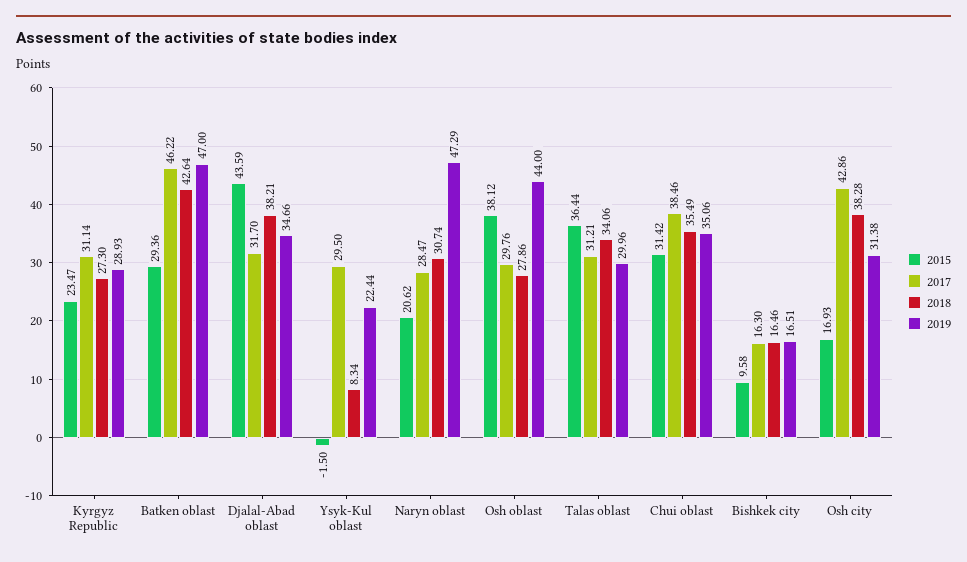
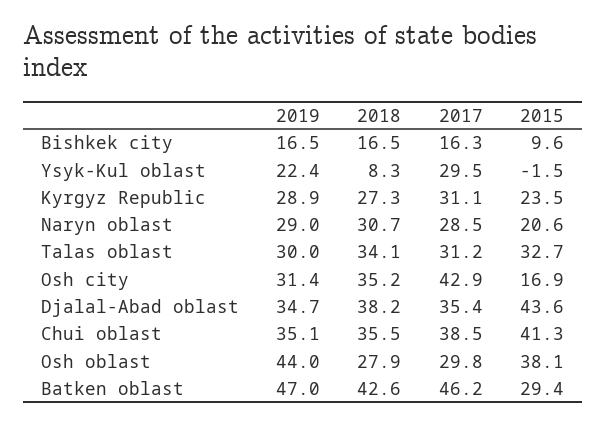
  {
    "2015": {
      "Kyrgyz Republic": 23.47,
      "Batken oblast": 29.36,
      "Djalal-Abad oblast": 43.59,
      "Ysyk-Kul oblast": -1.5,
      "Naryn oblast": 20.62,
      "Osh oblast": 38.12,
-     "Talas oblast": 36.44,
+     "Talas oblast": 32.7,
-     "Chui oblast": 31.42,
+     "Chui oblast": 41.3,
      "Bishkek city": 9.58,
      "Osh city": 16.93
    },
    "2017": {
      "Kyrgyz Republic": 31.14,
      "Batken oblast": 46.22,
-     "Djalal-Abad oblast": 31.7,
+     "Djalal-Abad oblast": 35.4,
      "Ysyk-Kul oblast": 29.5,
      "Naryn oblast": 28.47,
      "Osh oblast": 29.76,
      "Talas oblast": 31.21,
      "Chui oblast": 38.46,
      "Bishkek city": 16.3,
      "Osh city": 42.86
    },
    "2018": {
      "Kyrgyz Republic": 27.3,
      "Batken oblast": 42.64,
      "Djalal-Abad oblast": 38.21,
      "Ysyk-Kul oblast": 8.34,
      "Naryn oblast": 30.74,
      "Osh oblast": 27.86,
      "Talas oblast": 34.06,
      "Chui oblast": 35.49,
      "Bishkek city": 16.46,
-     "Osh city": 38.28
+     "Osh city": 35.2
    },
    "2019": {
      "Kyrgyz Republic": 28.93,
      "Batken oblast": 47,
      "Djalal-Abad oblast": 34.66,
      "Ysyk-Kul oblast": 22.44,
-     "Naryn oblast": 47.29,
+     "Naryn oblast": 29,
      "Osh oblast": 44,
      "Talas oblast": 29.96,
      "Chui oblast": 35.06,
      "Bishkek city": 16.51,
      "Osh city": 31.38
    }
  }

